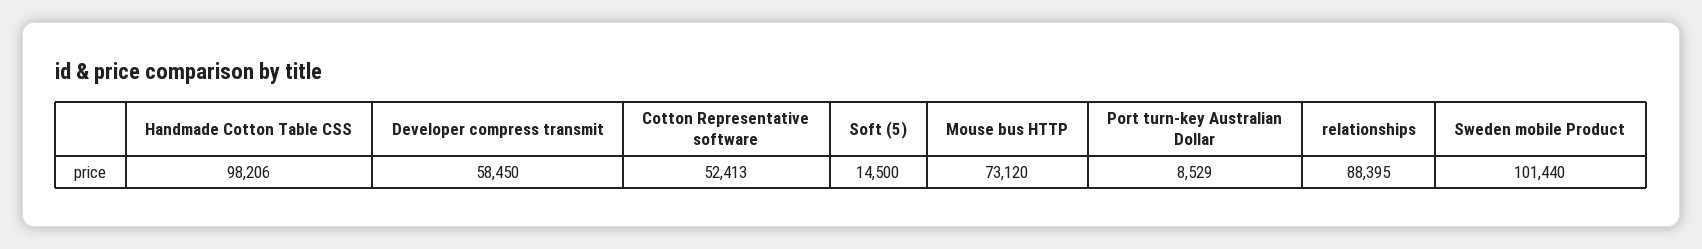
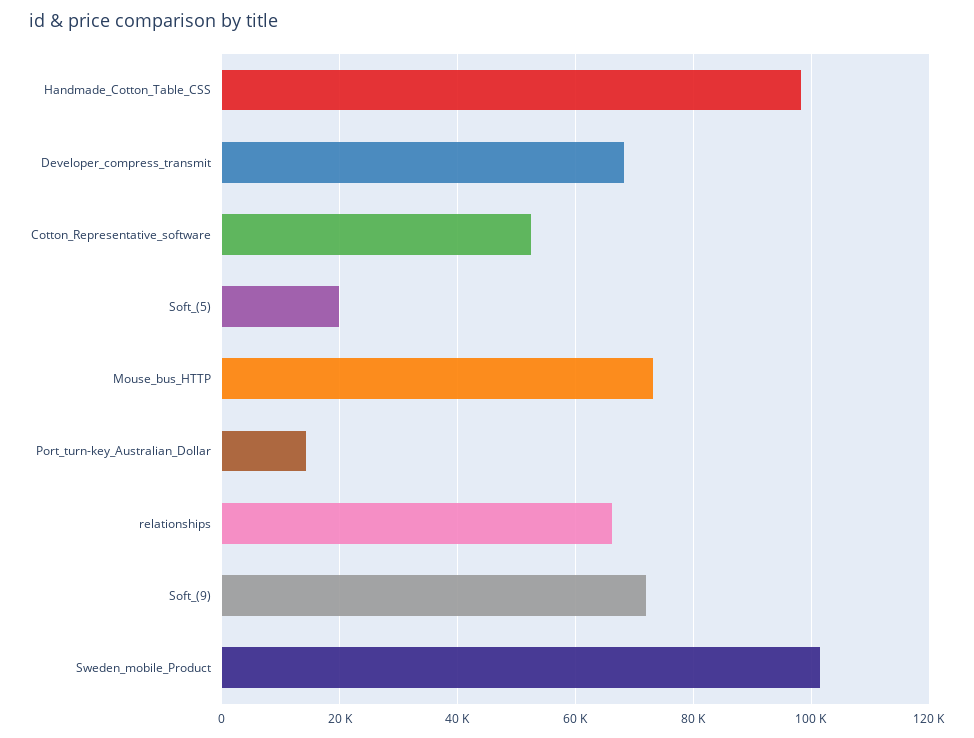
  {
    "Handmade Cotton Table CSS": 98206,
-   "Developer compress transmit": 58450,
+   "Developer compress transmit": 68000,
    "Cotton Representative software": 52413,
-   "Soft (5)": 14500,
+   "Soft (5)": 20000,
    "Mouse bus HTTP": 73120,
-   "Port turn-key Australian Dollar": 8529,
+   "Port turn-key Australian Dollar": 14000,
-   "relationships": 88395,
+   "relationships": 66000,
-   "Sweden mobile Product": 101440
+   "Sweden mobile Product": 101440,
+   "Soft_(9)": 72000
  }

